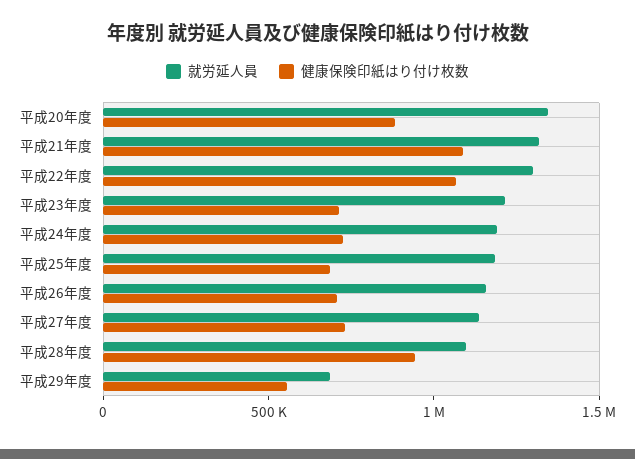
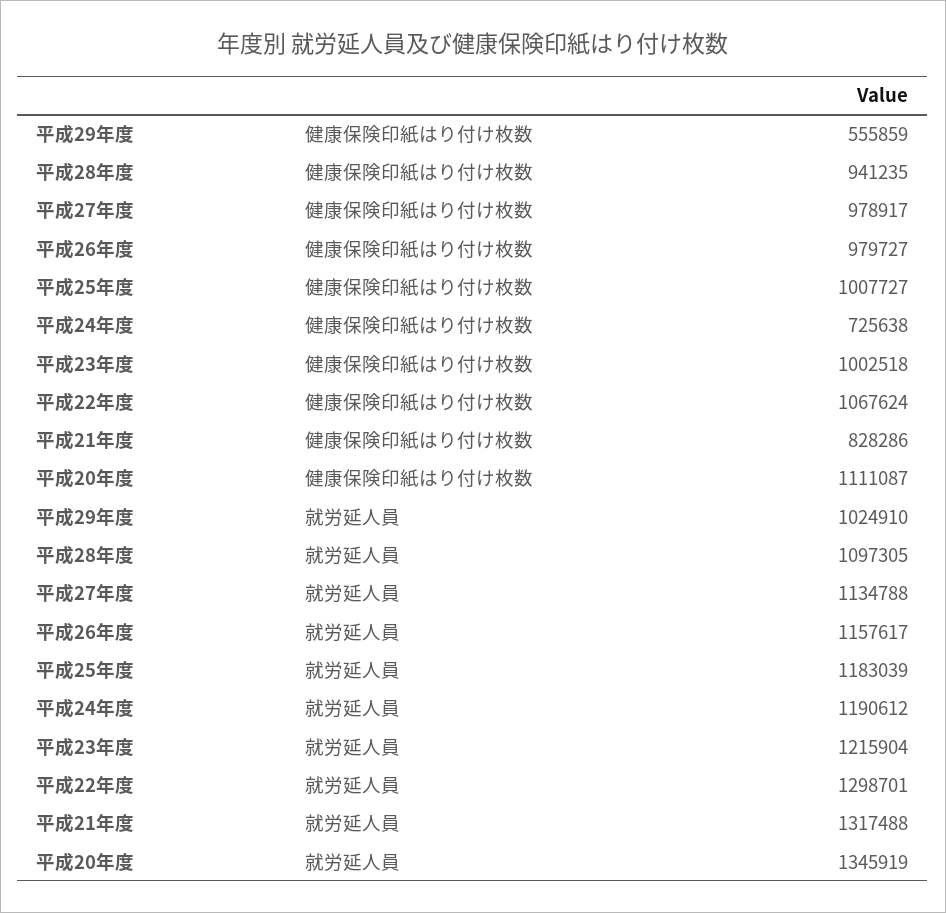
  {
    "就労延人員": {
      "平成20年度": 1345919,
      "平成21年度": 1317488,
      "平成22年度": 1298701,
      "平成23年度": 1215904,
      "平成24年度": 1190612,
      "平成25年度": 1183039,
      "平成26年度": 1157617,
      "平成27年度": 1134788,
      "平成28年度": 1097305,
-     "平成29年度": 700000
+     "平成29年度": 1024910
    },
    "健康保険印紙はり付け枚数": {
-     "平成20年度": 900000,
+     "平成20年度": 1111087,
-     "平成21年度": 1100000,
+     "平成21年度": 828286,
      "平成22年度": 1067624,
-     "平成23年度": 700000,
+     "平成23年度": 1002518,
      "平成24年度": 725638,
-     "平成25年度": 700000,
+     "平成25年度": 1007727,
-     "平成26年度": 700000,
+     "平成26年度": 979727,
-     "平成27年度": 700000,
+     "平成27年度": 978917,
      "平成28年度": 941235,
      "平成29年度": 555859
    }
  }

